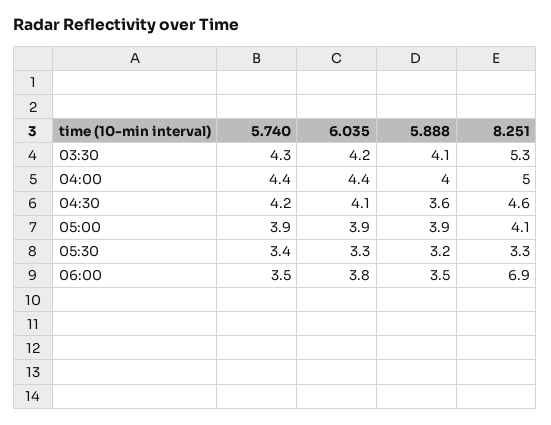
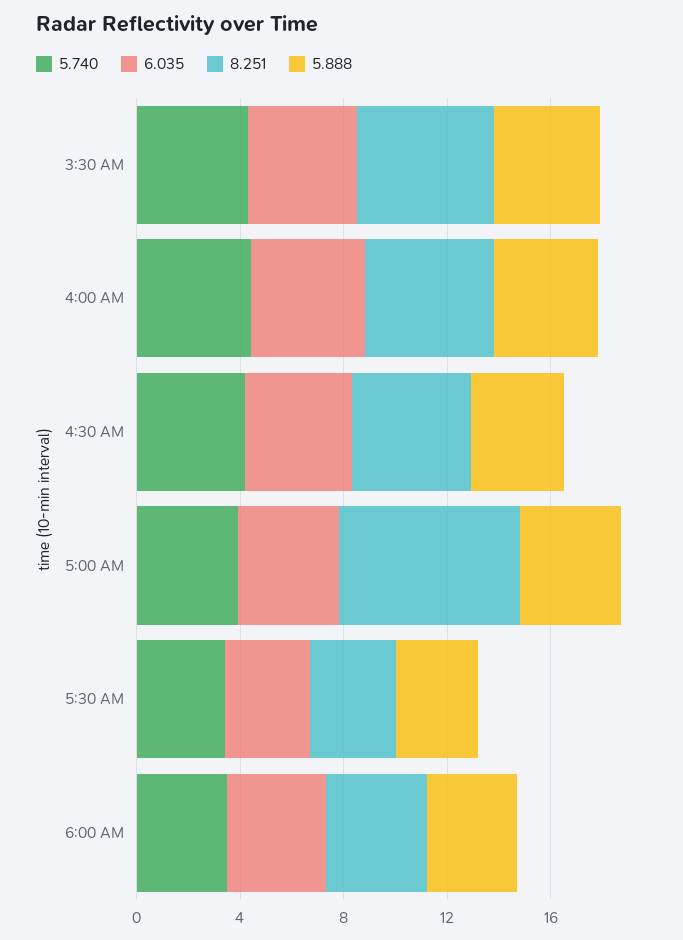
  {
    "5.740": {
      "03:30": 4.3,
      "04:00": 4.4,
      "04:30": 4.2,
      "05:00": 3.9,
      "05:30": 3.4,
      "06:00": 3.5
    },
    "6.035": {
      "03:30": 4.2,
      "04:00": 4.4,
      "04:30": 4.1,
      "05:00": 3.9,
      "05:30": 3.3,
      "06:00": 3.8
    },
    "5.888": {
      "03:30": 4.1,
      "04:00": 4,
      "04:30": 3.6,
      "05:00": 3.9,
      "05:30": 3.2,
      "06:00": 3.5
    },
    "8.251": {
      "03:30": 5.3,
      "04:00": 5,
      "04:30": 4.6,
-     "05:00": 4.1,
+     "05:00": 7,
      "05:30": 3.3,
-     "06:00": 6.9
+     "06:00": 4
    }
  }

